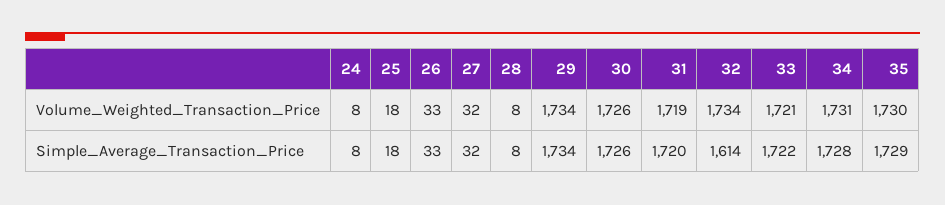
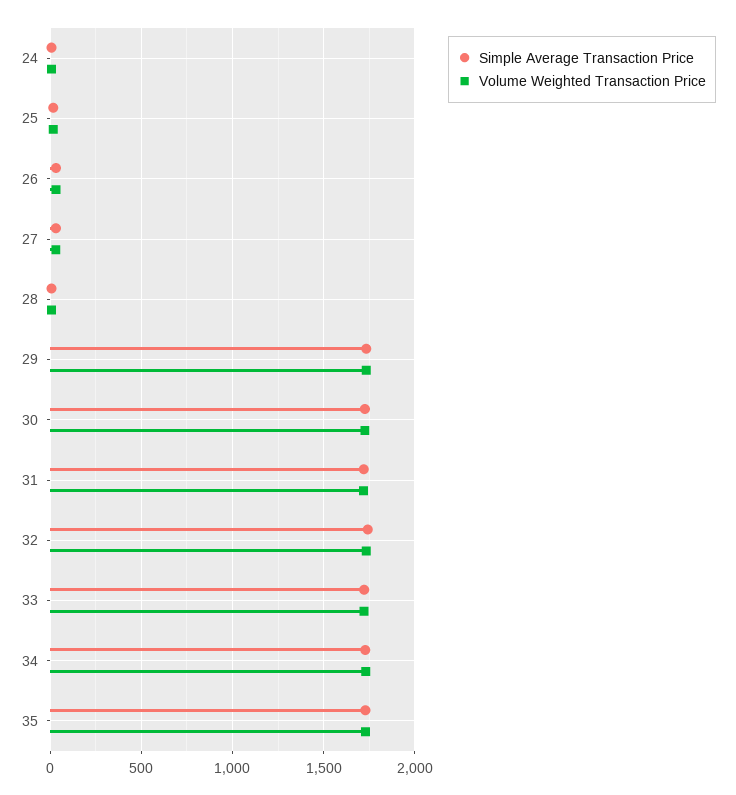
  {
    "Volume_Weighted_Transaction_Price": {
      "24": 8,
      "25": 18,
      "26": 33,
      "27": 32,
      "28": 8,
      "29": 1734,
      "30": 1726,
      "31": 1719,
      "32": 1734,
      "33": 1721,
      "34": 1731,
      "35": 1730
    },
    "Simple_Average_Transaction_Price": {
      "24": 8,
      "25": 18,
      "26": 33,
      "27": 32,
      "28": 8,
      "29": 1734,
      "30": 1726,
      "31": 1720,
-     "32": 1614,
+     "32": 1750,
      "33": 1722,
      "34": 1728,
      "35": 1729
    }
  }

